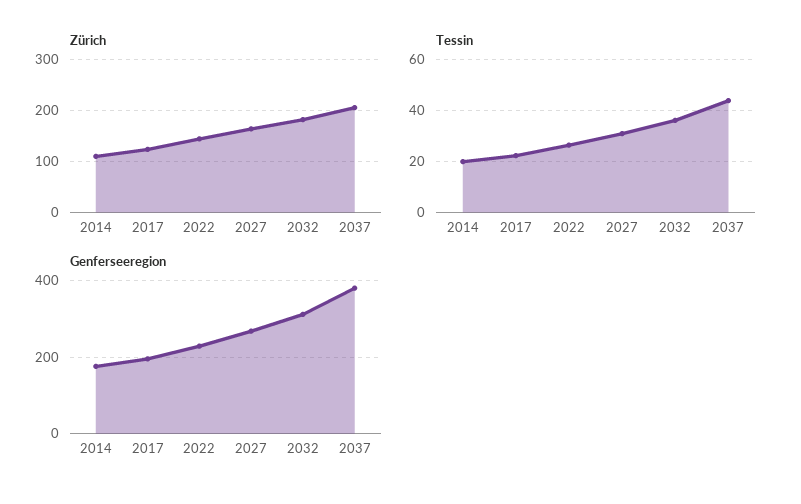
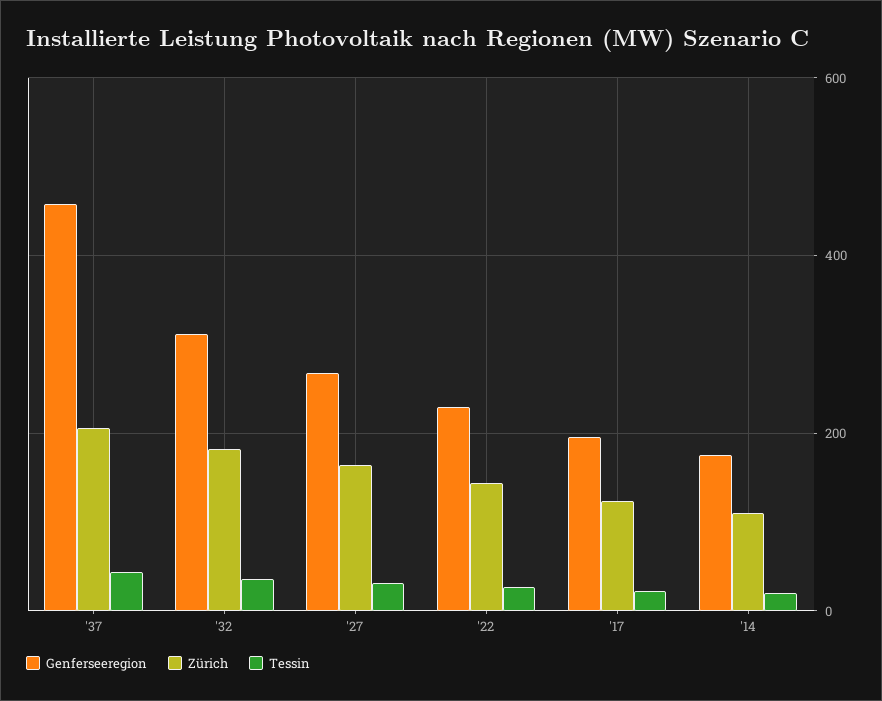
  {
    "Zürich": {
      "2014": 120,
      "2017": 120,
      "2022": 140,
      "2027": 160,
      "2032": 180,
      "2037": 200
    },
    "Tessin": {
      "2014": 20,
      "2017": 22.5,
      "2022": 27.5,
      "2027": 30,
      "2032": 35,
      "2037": 45
    },
    "Genferseeregion": {
      "2014": 180,
      "2017": 200,
      "2022": 220,
      "2027": 260,
      "2032": 320,
-     "2037": 380
+     "2037": 460
    }
  }

